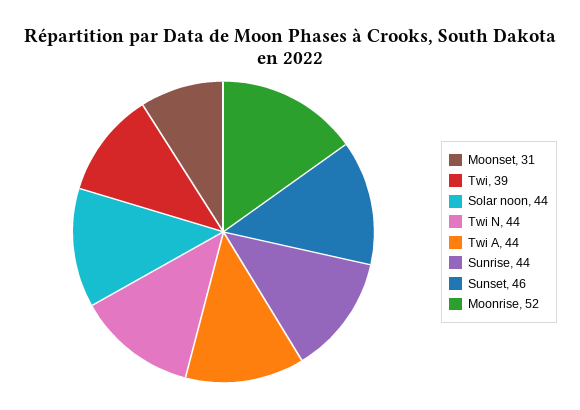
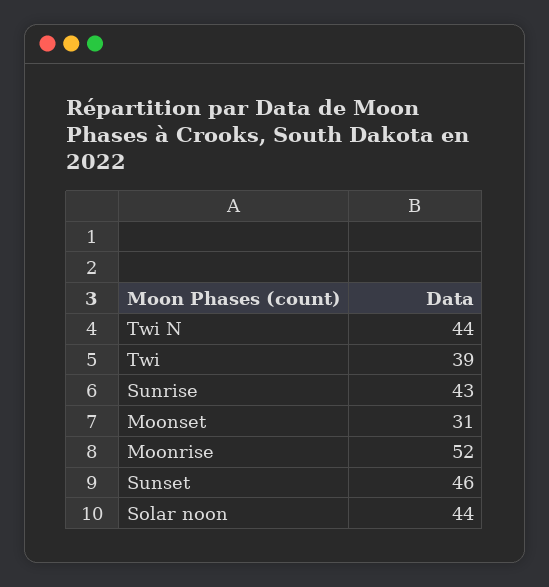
  {
    "Moonset": 31,
    "Twi": 39,
    "Solar noon": 44,
    "Twi N": 44,
-   "Twi A": 44,
-   "Sunrise": 44,
+   "Sunrise": 43,
    "Sunset": 46,
    "Moonrise": 52
  }

